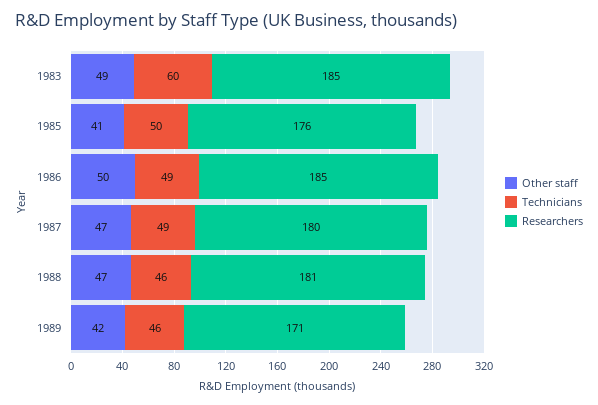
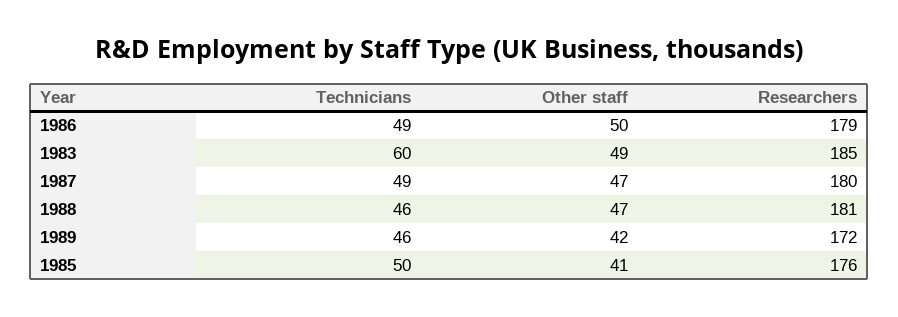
  {
    "Other staff": {
      "1983": 49,
      "1985": 41,
      "1986": 50,
      "1987": 47,
      "1988": 47,
      "1989": 42
    },
    "Technicians": {
      "1983": 60,
      "1985": 50,
      "1986": 49,
      "1987": 49,
      "1988": 46,
      "1989": 46
    },
    "Researchers": {
      "1983": 185,
      "1985": 176,
-     "1986": 185,
+     "1986": 179,
      "1987": 180,
      "1988": 181,
-     "1989": 171
+     "1989": 172
    }
  }

